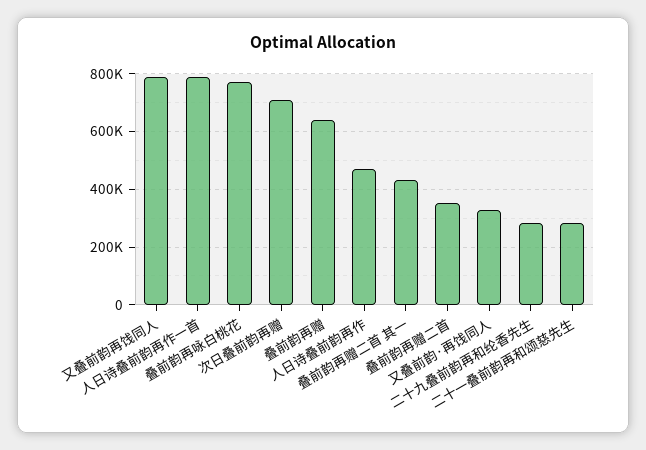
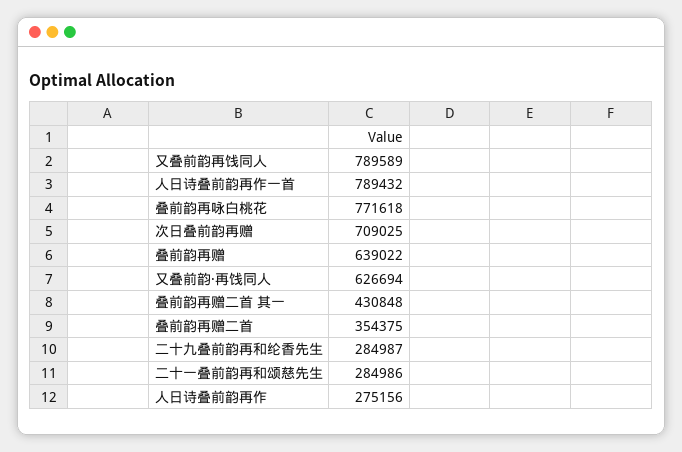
  {
    "又叠前韵再饯同人": 789589,
    "人日诗叠前韵再作一首": 789432,
    "叠前韵再咏白桃花": 771618,
    "次日叠前韵再赠": 709025,
    "叠前韵再赠": 639022,
-   "人日诗叠前韵再作": 475000,
+   "人日诗叠前韵再作": 275156,
    "叠前韵再赠二首 其一": 430848,
    "叠前韵再赠二首": 354375,
-   "又叠前韵·再饯同人": 325000,
+   "又叠前韵·再饯同人": 626694,
    "二十九叠前韵再和纶香先生": 284987,
    "二十一叠前韵再和颂慈先生": 284986
  }

